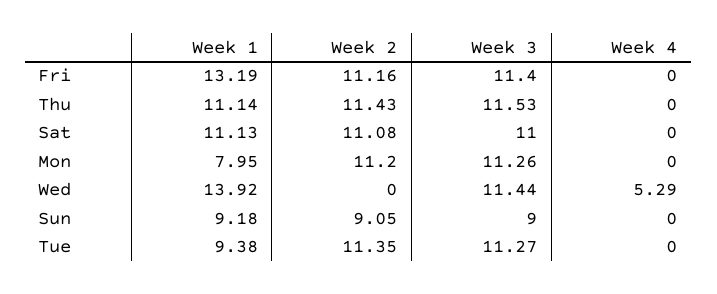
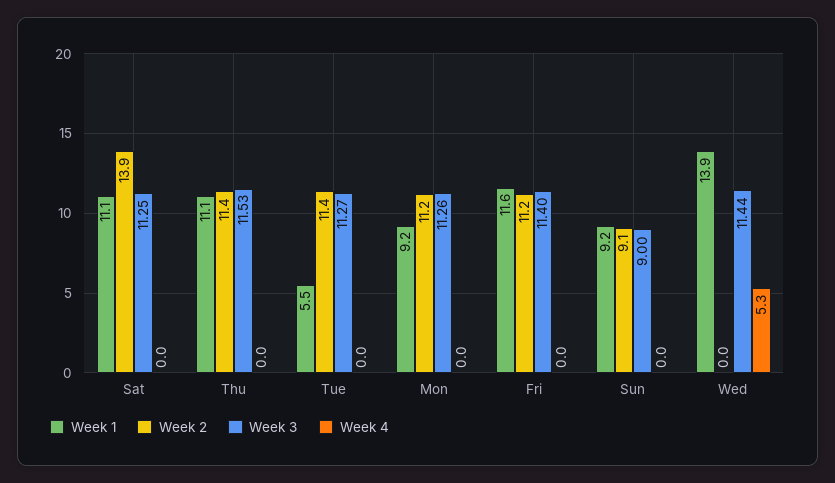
  {
    "Week 1": {
-     "Fri": 13.19,
+     "Fri": 11.6,
      "Thu": 11.14,
      "Sat": 11.13,
-     "Mon": 7.95,
+     "Mon": 9.2,
      "Wed": 13.92,
      "Sun": 9.18,
-     "Tue": 9.38
+     "Tue": 5.5
    },
    "Week 2": {
      "Fri": 11.16,
      "Thu": 11.43,
-     "Sat": 11.08,
+     "Sat": 13.9,
      "Mon": 11.2,
      "Wed": 0,
      "Sun": 9.05,
      "Tue": 11.35
    },
    "Week 3": {
      "Fri": 11.4,
      "Thu": 11.53,
-     "Sat": 11,
+     "Sat": 11.25,
      "Mon": 11.26,
      "Wed": 11.44,
      "Sun": 9,
      "Tue": 11.27
    },
    "Week 4": {
      "Fri": 0,
      "Thu": 0,
      "Sat": 0,
      "Mon": 0,
      "Wed": 5.29,
      "Sun": 0,
      "Tue": 0
    }
  }

